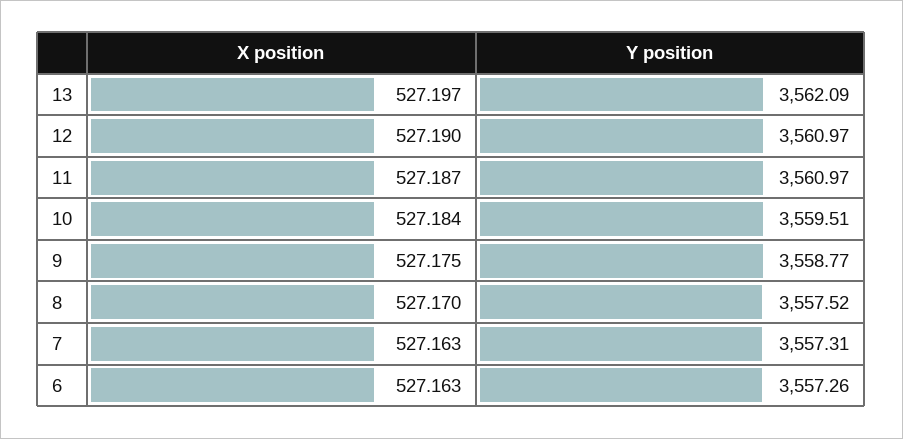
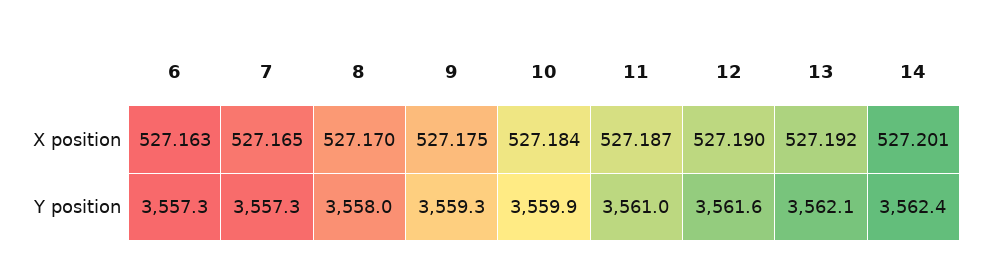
  {
    "X position": {
-     "13": 527.197,
+     "13": 527.192,
      "12": 527.19,
      "11": 527.187,
      "10": 527.184,
      "9": 527.175,
      "8": 527.17,
-     "7": 527.163,
+     "7": 527.165,
-     "6": 527.163
+     "6": 527.163,
+     "14": 527.201
    },
    "Y position": {
      "13": 3562.09,
-     "12": 3560.97,
+     "12": 3561.6,
      "11": 3560.97,
-     "10": 3559.51,
+     "10": 3559.9,
-     "9": 3558.77,
+     "9": 3559.3,
-     "8": 3557.52,
+     "8": 3558,
      "7": 3557.31,
-     "6": 3557.26
+     "6": 3557.26,
+     "14": 3562.4
    }
  }

